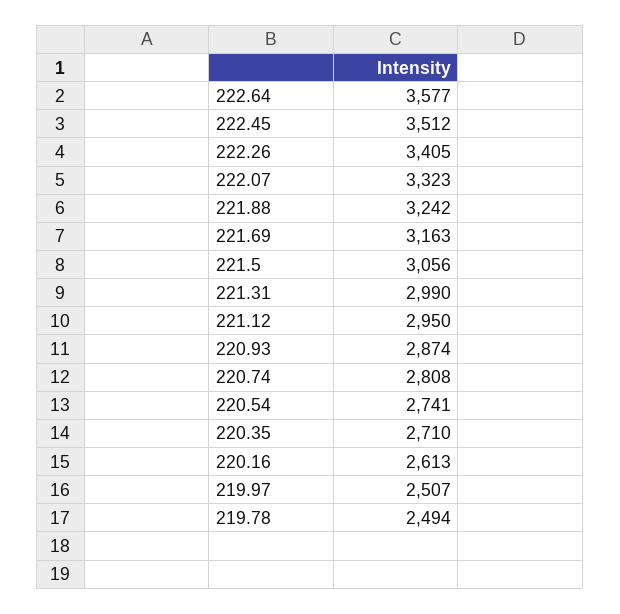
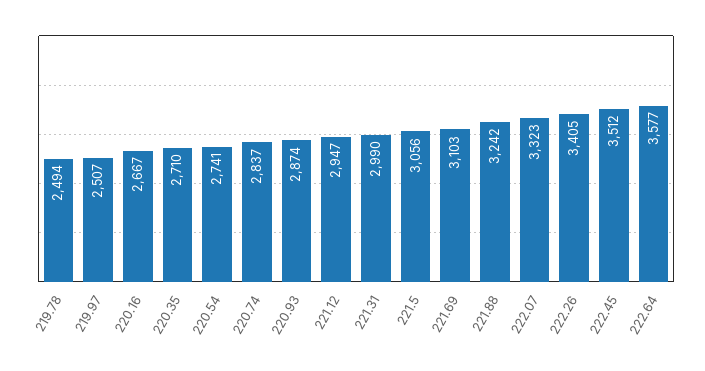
  {
    "222.64": 3577,
    "222.45": 3512,
    "222.26": 3405,
    "222.07": 3323,
    "221.88": 3242,
-   "221.69": 3163,
+   "221.69": 3103,
    "221.5": 3056,
    "221.31": 2990,
-   "221.12": 2950,
+   "221.12": 2947,
    "220.93": 2874,
-   "220.74": 2808,
+   "220.74": 2837,
    "220.54": 2741,
    "220.35": 2710,
-   "220.16": 2613,
+   "220.16": 2667,
    "219.97": 2507,
    "219.78": 2494
  }

